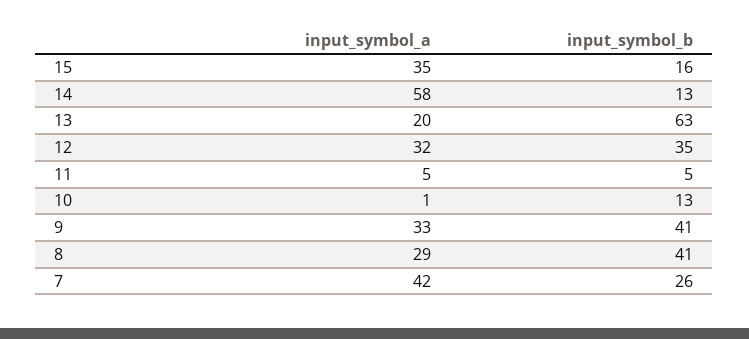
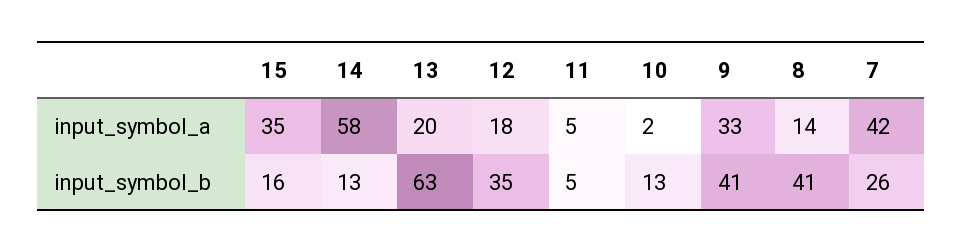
  {
    "input_symbol_a": {
      "15": 35,
      "14": 58,
      "13": 20,
-     "12": 32,
+     "12": 18,
      "11": 5,
-     "10": 1,
+     "10": 2,
      "9": 33,
-     "8": 29,
+     "8": 14,
      "7": 42
    },
    "input_symbol_b": {
      "15": 16,
      "14": 13,
      "13": 63,
      "12": 35,
      "11": 5,
      "10": 13,
      "9": 41,
      "8": 41,
      "7": 26
    }
  }

